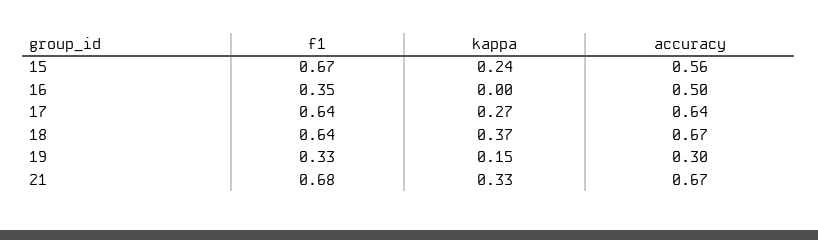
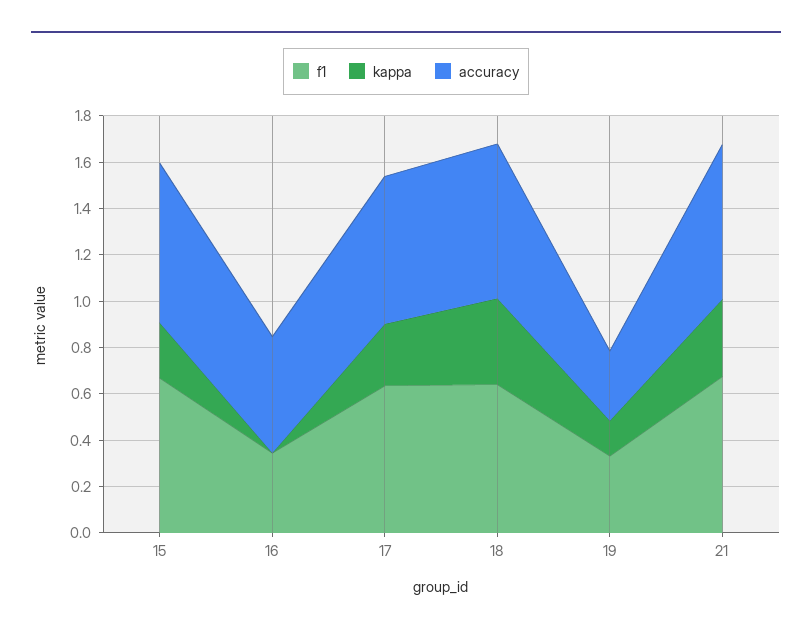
  {
    "f1": {
      "15": 0.67,
      "16": 0.35,
      "17": 0.64,
      "18": 0.64,
      "19": 0.33,
      "21": 0.68
    },
    "kappa": {
      "15": 0.24,
      "16": 0,
      "17": 0.27,
      "18": 0.37,
      "19": 0.15,
      "21": 0.33
    },
    "accuracy": {
-     "15": 0.56,
+     "15": 0.7,
      "16": 0.5,
      "17": 0.64,
      "18": 0.67,
      "19": 0.3,
      "21": 0.67
    }
  }

